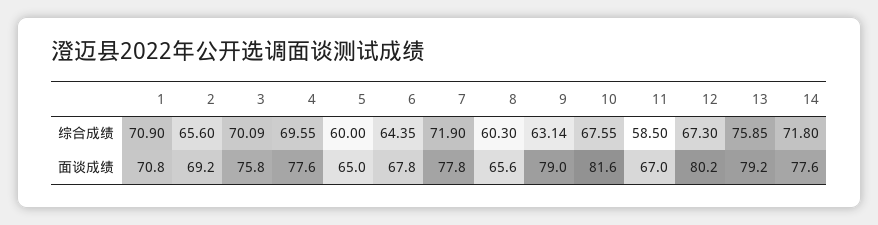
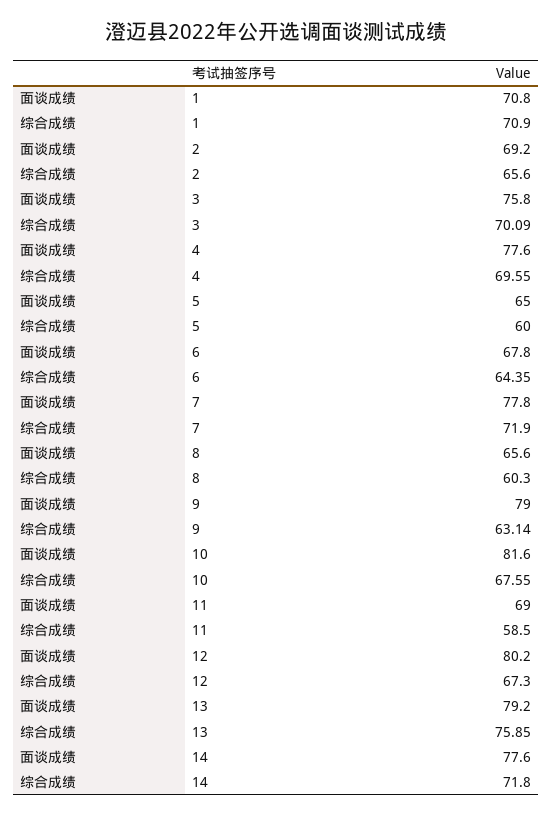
  {
    "1": {
      "综合成绩": 70.9,
      "面谈成绩": 70.8
    },
    "2": {
      "综合成绩": 65.6,
      "面谈成绩": 69.2
    },
    "3": {
      "综合成绩": 70.09,
      "面谈成绩": 75.8
    },
    "4": {
      "综合成绩": 69.55,
      "面谈成绩": 77.6
    },
    "5": {
      "综合成绩": 60,
      "面谈成绩": 65
    },
    "6": {
      "综合成绩": 64.35,
      "面谈成绩": 67.8
    },
    "7": {
      "综合成绩": 71.9,
      "面谈成绩": 77.8
    },
    "8": {
      "综合成绩": 60.3,
      "面谈成绩": 65.6
    },
    "9": {
      "综合成绩": 63.14,
      "面谈成绩": 79
    },
    "10": {
      "综合成绩": 67.55,
      "面谈成绩": 81.6
    },
    "11": {
      "综合成绩": 58.5,
-     "面谈成绩": 67
+     "面谈成绩": 69
    },
    "12": {
      "综合成绩": 67.3,
      "面谈成绩": 80.2
    },
    "13": {
      "综合成绩": 75.85,
      "面谈成绩": 79.2
    },
    "14": {
      "综合成绩": 71.8,
      "面谈成绩": 77.6
    }
  }

